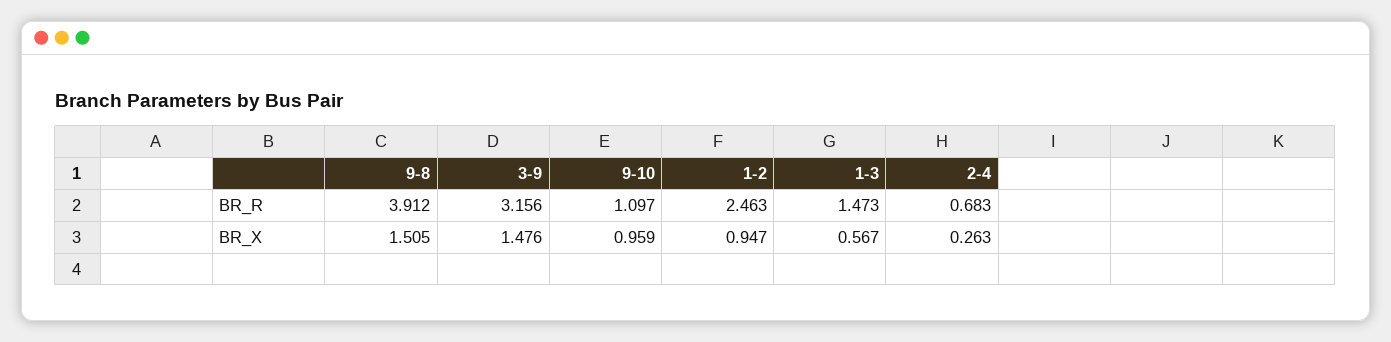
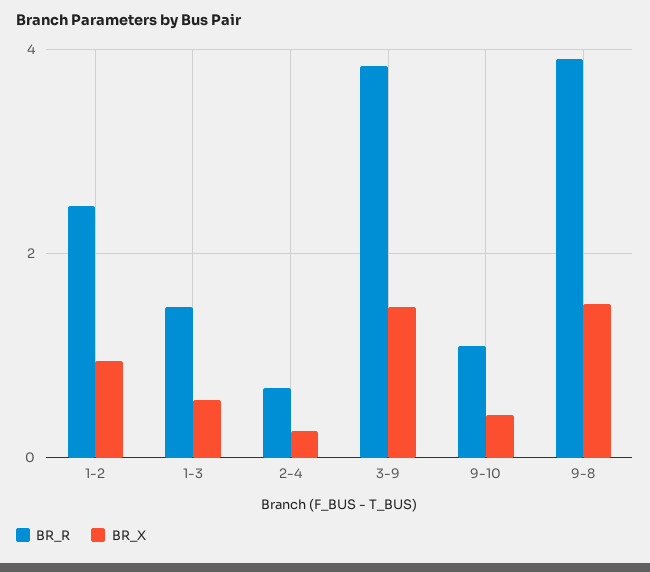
  {
    "BR_R": {
      "9-8": 3.912,
-     "3-9": 3.156,
+     "3-9": 3.8,
      "9-10": 1.097,
      "1-2": 2.463,
      "1-3": 1.473,
      "2-4": 0.683
    },
    "BR_X": {
      "9-8": 1.505,
      "3-9": 1.476,
-     "9-10": 0.959,
+     "9-10": 0.4,
      "1-2": 0.947,
      "1-3": 0.567,
      "2-4": 0.263
    }
  }

